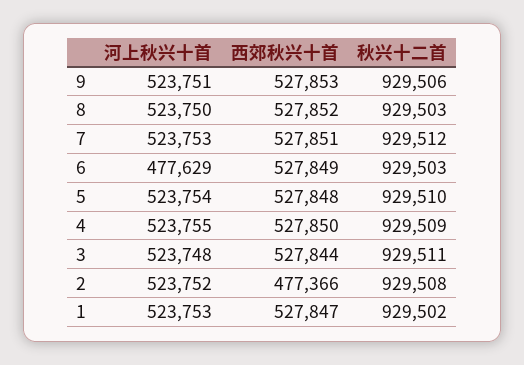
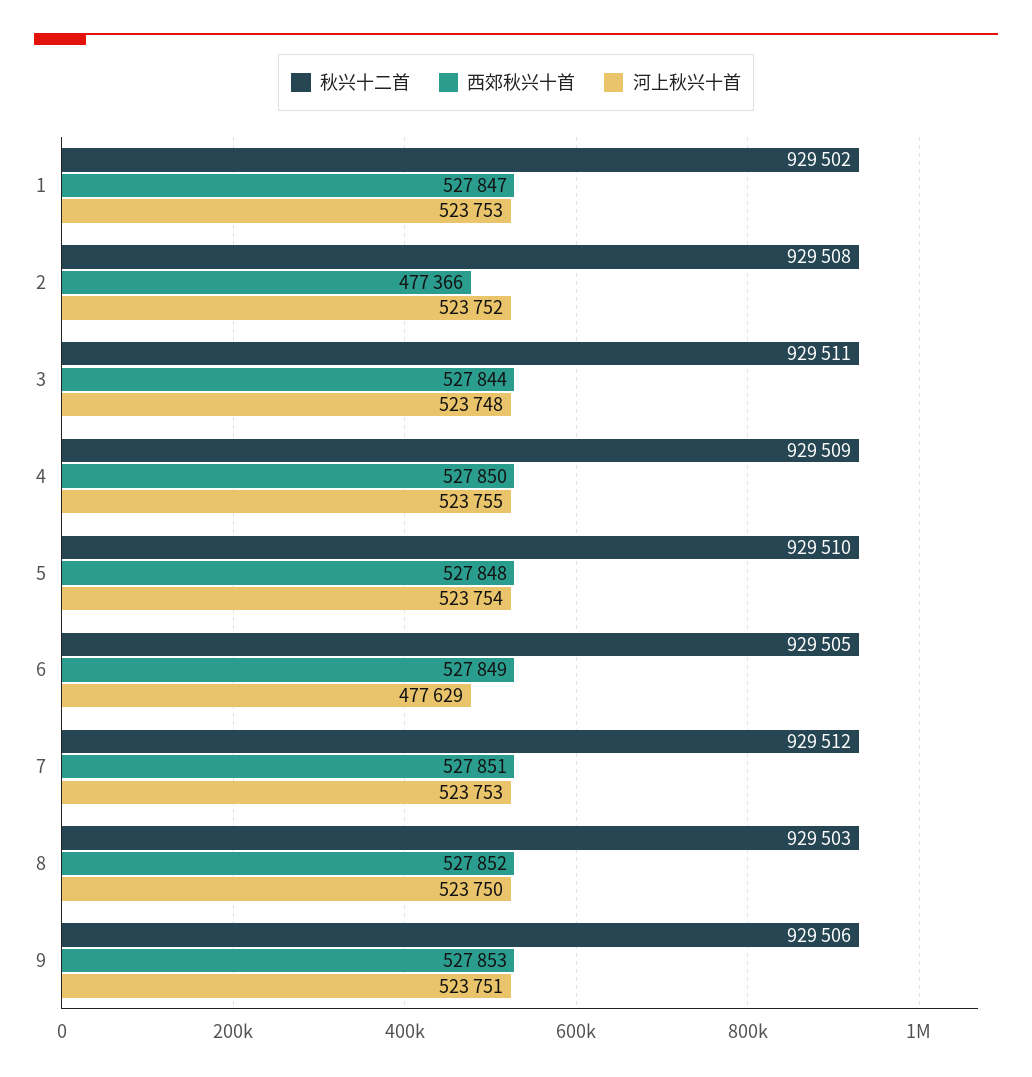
  {
    "河上秋兴十首": {
      "9": 523751,
      "8": 523750,
      "7": 523753,
      "6": 477629,
      "5": 523754,
      "4": 523755,
      "3": 523748,
      "2": 523752,
      "1": 523753
    },
    "西郊秋兴十首": {
      "9": 527853,
      "8": 527852,
      "7": 527851,
      "6": 527849,
      "5": 527848,
      "4": 527850,
      "3": 527844,
      "2": 477366,
      "1": 527847
    },
    "秋兴十二首": {
      "9": 929506,
      "8": 929503,
      "7": 929512,
-     "6": 929503,
+     "6": 929505,
      "5": 929510,
      "4": 929509,
      "3": 929511,
      "2": 929508,
      "1": 929502
    }
  }

